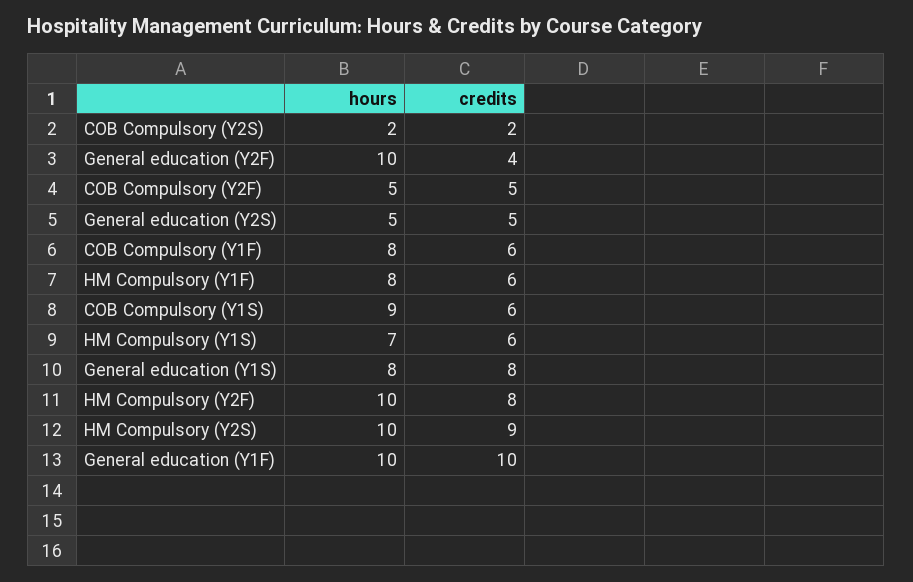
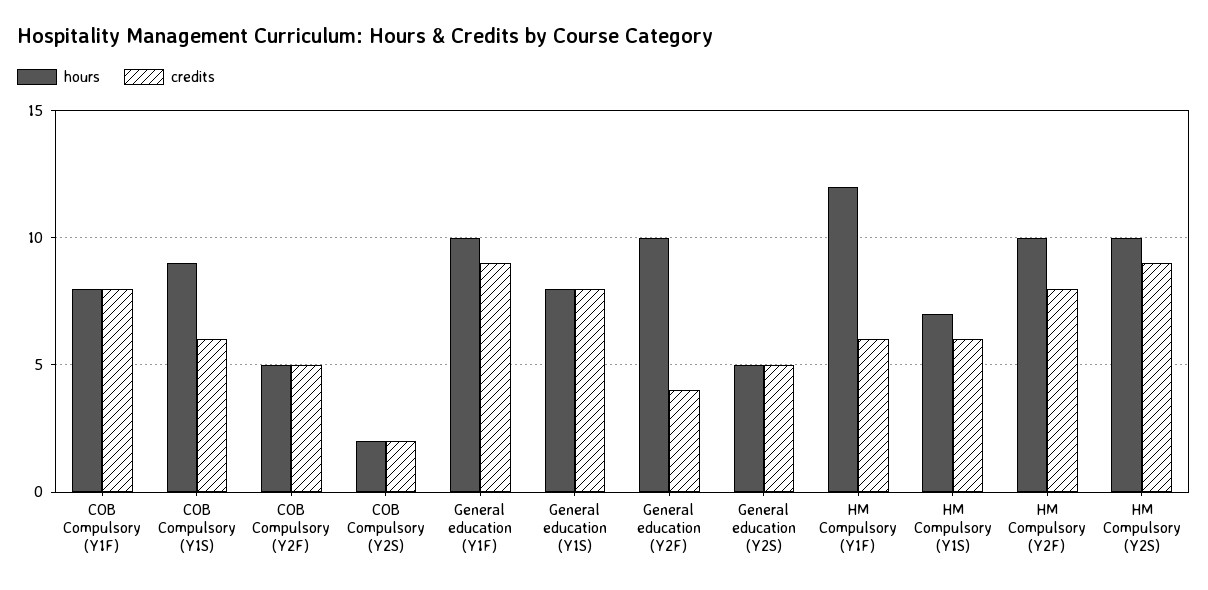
  {
    "hours": {
      "COB Compulsory (Y2S)": 2,
      "General education (Y2F)": 10,
      "COB Compulsory (Y2F)": 5,
      "General education (Y2S)": 5,
      "COB Compulsory (Y1F)": 8,
-     "HM Compulsory (Y1F)": 8,
+     "HM Compulsory (Y1F)": 12,
      "COB Compulsory (Y1S)": 9,
      "HM Compulsory (Y1S)": 7,
      "General education (Y1S)": 8,
      "HM Compulsory (Y2F)": 10,
      "HM Compulsory (Y2S)": 10,
      "General education (Y1F)": 10
    },
    "credits": {
      "COB Compulsory (Y2S)": 2,
      "General education (Y2F)": 4,
      "COB Compulsory (Y2F)": 5,
      "General education (Y2S)": 5,
-     "COB Compulsory (Y1F)": 6,
+     "COB Compulsory (Y1F)": 8,
      "HM Compulsory (Y1F)": 6,
      "COB Compulsory (Y1S)": 6,
      "HM Compulsory (Y1S)": 6,
      "General education (Y1S)": 8,
      "HM Compulsory (Y2F)": 8,
      "HM Compulsory (Y2S)": 9,
-     "General education (Y1F)": 10
+     "General education (Y1F)": 9
    }
  }

